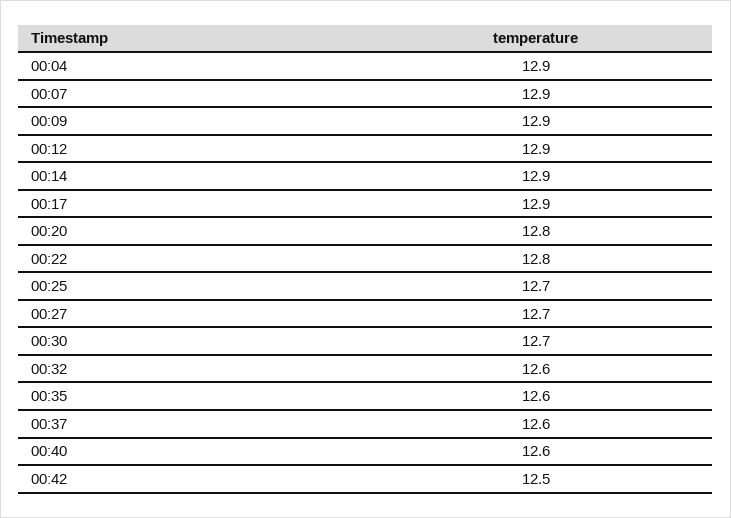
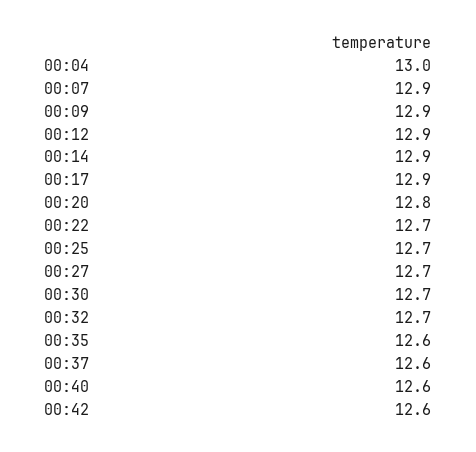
  {
-   "00:04": 12.9,
+   "00:04": 13,
    "00:07": 12.9,
    "00:09": 12.9,
    "00:12": 12.9,
    "00:14": 12.9,
    "00:17": 12.9,
    "00:20": 12.8,
-   "00:22": 12.8,
+   "00:22": 12.7,
    "00:25": 12.7,
    "00:27": 12.7,
    "00:30": 12.7,
-   "00:32": 12.6,
+   "00:32": 12.7,
    "00:35": 12.6,
    "00:37": 12.6,
    "00:40": 12.6,
-   "00:42": 12.5
+   "00:42": 12.6
  }

